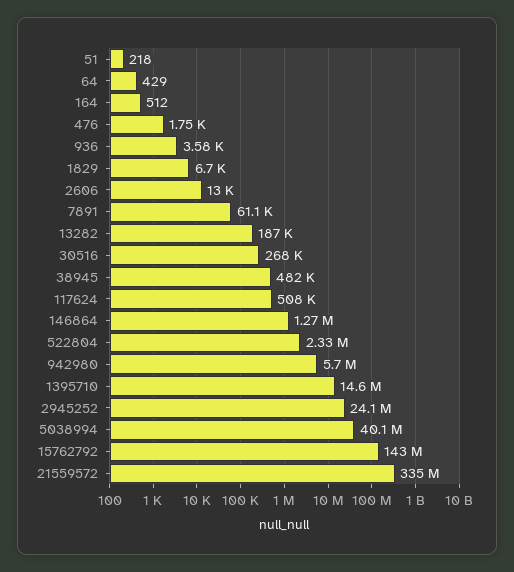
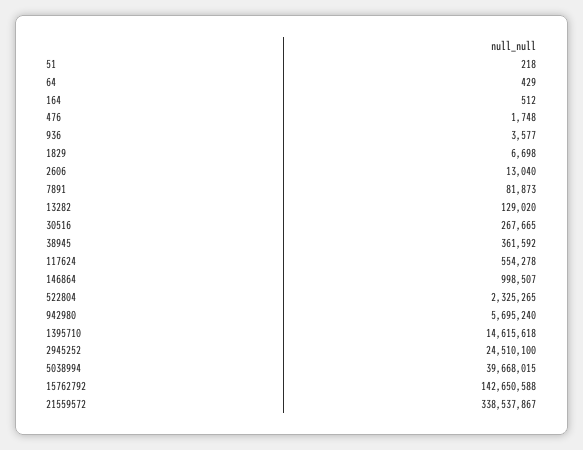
  {
    "51": 218,
    "64": 429,
    "164": 512,
    "476": 1748,
    "936": 3577,
    "1829": 6698,
    "2606": 13040,
-   "7891": 61100,
+   "7891": 81873,
-   "13282": 187000,
+   "13282": 129020,
    "30516": 267665,
-   "38945": 482000,
+   "38945": 361592,
-   "117624": 508000,
+   "117624": 554278,
-   "146864": 1270000,
+   "146864": 998507,
    "522804": 2325265,
    "942980": 5695240,
    "1395710": 14615618,
-   "2945252": 24100000,
+   "2945252": 24510100,
-   "5038994": 40100000,
+   "5038994": 39668015,
    "15762792": 142650588,
-   "21559572": 335000000
+   "21559572": 338537867
  }

